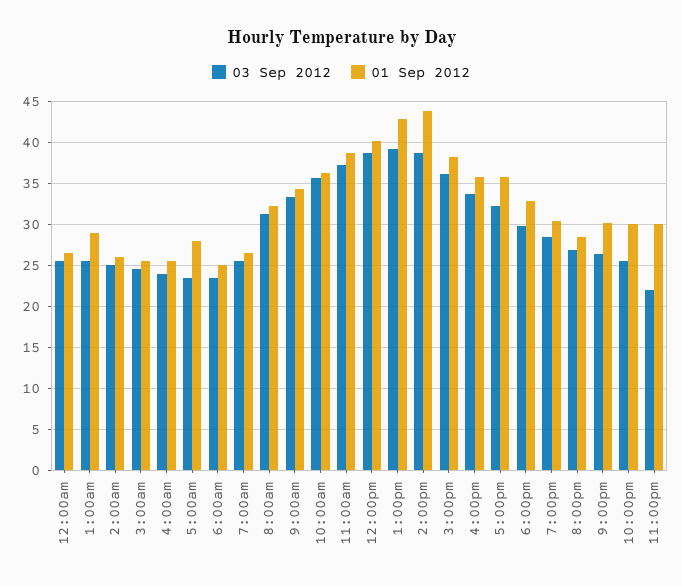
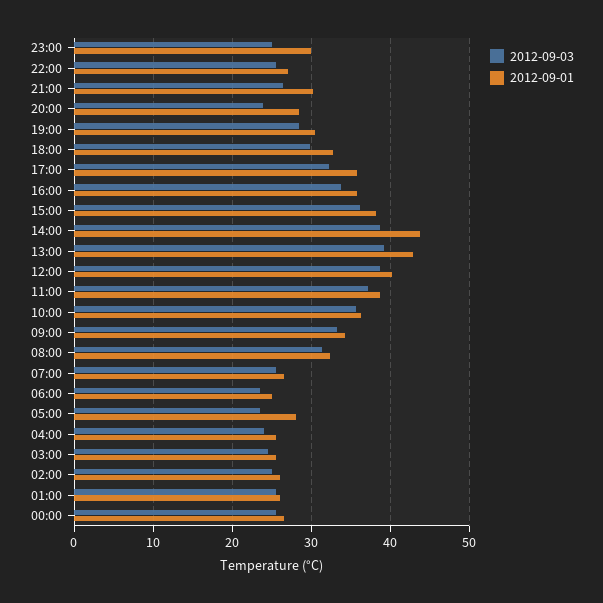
  {
    "03 Sep 2012": {
      "12:00am": 26,
      "1:00am": 26,
      "2:00am": 25,
      "3:00am": 25,
      "4:00am": 24,
      "5:00am": 24,
      "6:00am": 24,
      "7:00am": 26,
      "8:00am": 31,
      "9:00am": 33,
      "10:00am": 36,
      "11:00am": 37,
      "12:00pm": 39,
      "1:00pm": 39,
      "2:00pm": 39,
      "3:00pm": 36,
      "4:00pm": 34,
      "5:00pm": 32,
      "6:00pm": 30,
      "7:00pm": 28,
-     "8:00pm": 27,
+     "8:00pm": 24,
      "9:00pm": 26,
      "10:00pm": 26,
-     "11:00pm": 22
+     "11:00pm": 25
    },
    "01 Sep 2012": {
      "12:00am": 27,
-     "1:00am": 29,
+     "1:00am": 26,
      "2:00am": 26,
      "3:00am": 26,
      "4:00am": 26,
      "5:00am": 28,
      "6:00am": 25,
      "7:00am": 27,
      "8:00am": 32,
      "9:00am": 34,
      "10:00am": 36,
      "11:00am": 39,
      "12:00pm": 40,
      "1:00pm": 43,
      "2:00pm": 44,
      "3:00pm": 38,
      "4:00pm": 36,
      "5:00pm": 36,
      "6:00pm": 33,
      "7:00pm": 30,
      "8:00pm": 28,
      "9:00pm": 30,
-     "10:00pm": 30,
+     "10:00pm": 27,
      "11:00pm": 30
    }
  }

